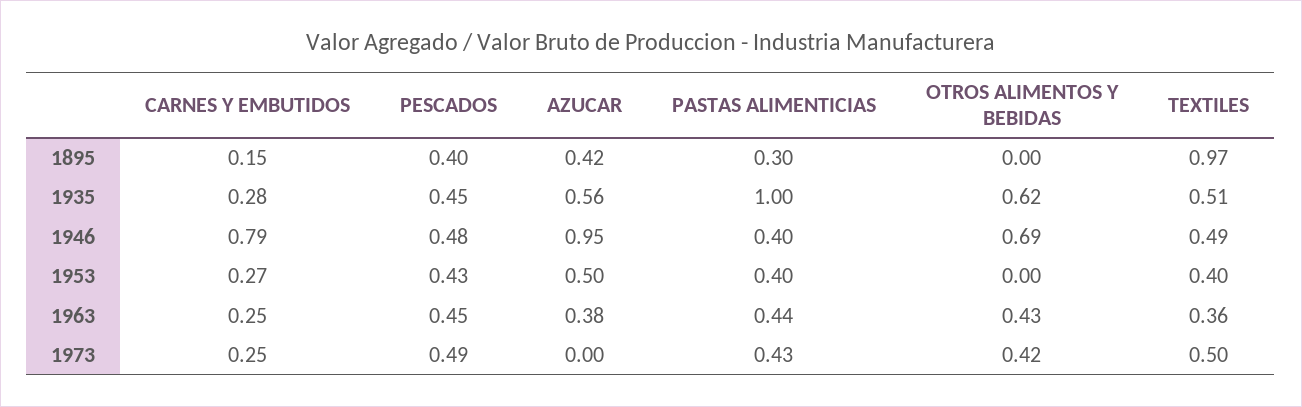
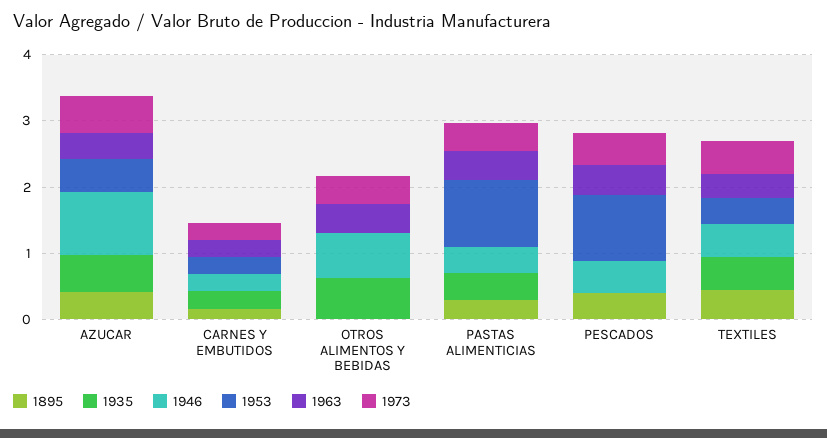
  {
    "1895": {
      "CARNES Y EMBUTIDOS": 0.15,
      "PESCADOS": 0.4,
      "AZUCAR": 0.42,
      "PASTAS ALIMENTICIAS": 0.3,
      "OTROS ALIMENTOS Y BEBIDAS": 0,
-     "TEXTILES": 0.97
+     "TEXTILES": 0.4
    },
    "1935": {
      "CARNES Y EMBUTIDOS": 0.28,
-     "PESCADOS": 0.45,
+     "PESCADOS": 0,
      "AZUCAR": 0.56,
-     "PASTAS ALIMENTICIAS": 1,
+     "PASTAS ALIMENTICIAS": 0.4,
      "OTROS ALIMENTOS Y BEBIDAS": 0.62,
      "TEXTILES": 0.51
    },
    "1946": {
-     "CARNES Y EMBUTIDOS": 0.79,
+     "CARNES Y EMBUTIDOS": 0.2,
      "PESCADOS": 0.48,
      "AZUCAR": 0.95,
      "PASTAS ALIMENTICIAS": 0.4,
      "OTROS ALIMENTOS Y BEBIDAS": 0.69,
      "TEXTILES": 0.49
    },
    "1953": {
      "CARNES Y EMBUTIDOS": 0.27,
-     "PESCADOS": 0.43,
+     "PESCADOS": 1,
      "AZUCAR": 0.5,
-     "PASTAS ALIMENTICIAS": 0.4,
+     "PASTAS ALIMENTICIAS": 1,
      "OTROS ALIMENTOS Y BEBIDAS": 0,
      "TEXTILES": 0.4
    },
    "1963": {
      "CARNES Y EMBUTIDOS": 0.25,
      "PESCADOS": 0.45,
      "AZUCAR": 0.38,
      "PASTAS ALIMENTICIAS": 0.44,
      "OTROS ALIMENTOS Y BEBIDAS": 0.43,
      "TEXTILES": 0.36
    },
    "1973": {
      "CARNES Y EMBUTIDOS": 0.25,
      "PESCADOS": 0.49,
-     "AZUCAR": 0,
+     "AZUCAR": 0.6,
      "PASTAS ALIMENTICIAS": 0.43,
      "OTROS ALIMENTOS Y BEBIDAS": 0.42,
      "TEXTILES": 0.5
    }
  }

